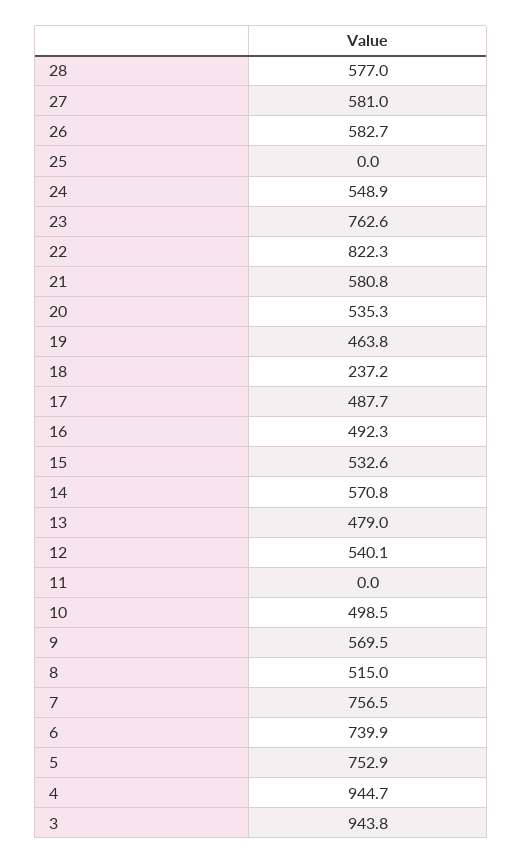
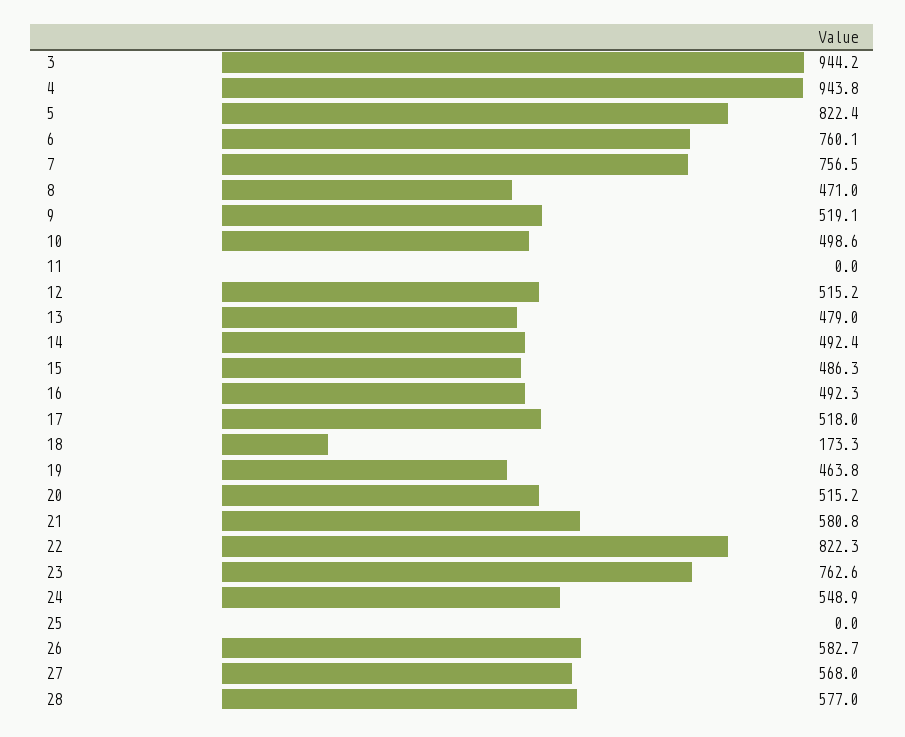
  {
    "28": 577,
-   "27": 581,
+   "27": 568,
    "26": 582.7,
    "25": 0,
    "24": 548.9,
    "23": 762.6,
    "22": 822.3,
    "21": 580.8,
-   "20": 535.3,
+   "20": 515.2,
    "19": 463.8,
-   "18": 237.2,
+   "18": 173.3,
-   "17": 487.7,
+   "17": 518,
    "16": 492.3,
-   "15": 532.6,
+   "15": 486.3,
-   "14": 570.8,
+   "14": 492.4,
    "13": 479,
-   "12": 540.1,
+   "12": 515.2,
    "11": 0,
-   "10": 498.5,
+   "10": 498.6,
-   "9": 569.5,
+   "9": 519.1,
-   "8": 515,
+   "8": 471,
    "7": 756.5,
-   "6": 739.9,
+   "6": 760.1,
-   "5": 752.9,
+   "5": 822.4,
-   "4": 944.7,
+   "4": 943.8,
-   "3": 943.8
+   "3": 944.2
  }

